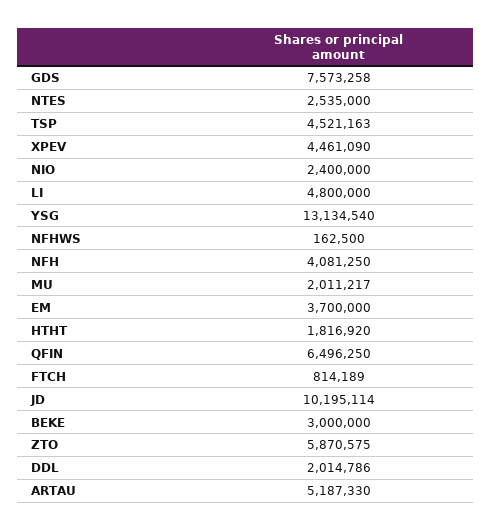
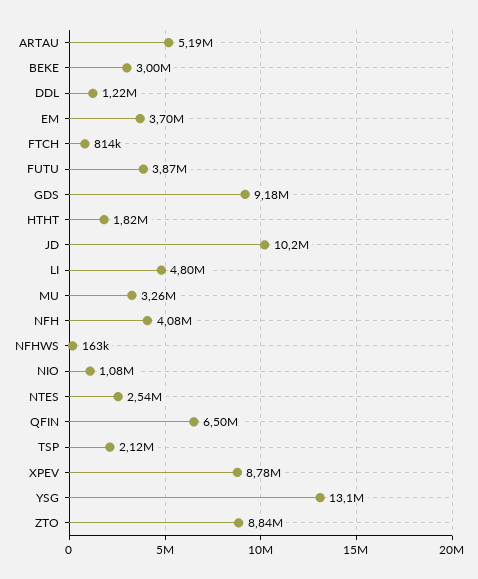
  {
-   "GDS": 7573258,
+   "GDS": 9180000,
    "NTES": 2535000,
-   "TSP": 4521163,
+   "TSP": 2120000,
-   "XPEV": 4461090,
+   "XPEV": 8780000,
-   "NIO": 2400000,
+   "NIO": 1080000,
    "LI": 4800000,
    "YSG": 13134540,
    "NFHWS": 162500,
    "NFH": 4081250,
-   "MU": 2011217,
+   "MU": 3260000,
    "EM": 3700000,
    "HTHT": 1816920,
    "QFIN": 6496250,
    "FTCH": 814189,
    "JD": 10195114,
    "BEKE": 3000000,
-   "ZTO": 5870575,
+   "ZTO": 8840000,
-   "DDL": 2014786,
+   "DDL": 1220000,
-   "ARTAU": 5187330
+   "ARTAU": 5187330,
+   "FUTU": 3870000
  }

